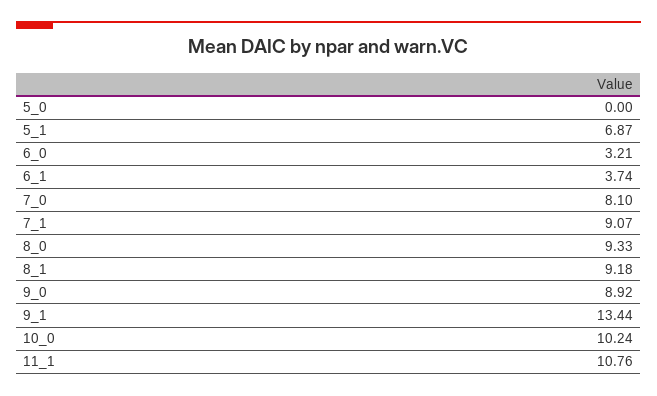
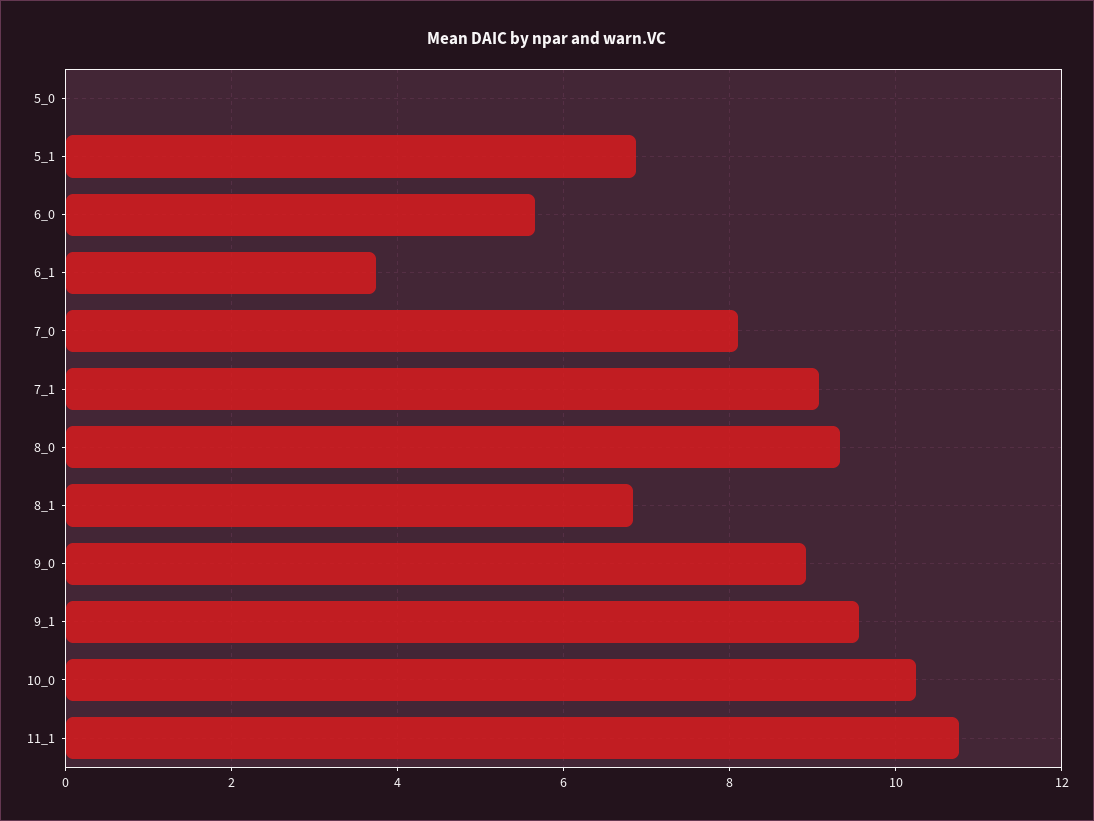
  {
    "5_0": 0,
    "5_1": 6.87,
-   "6_0": 3.21,
+   "6_0": 5.6,
    "6_1": 3.74,
    "7_0": 8.1,
    "7_1": 9.07,
    "8_0": 9.33,
-   "8_1": 9.18,
+   "8_1": 6.8,
    "9_0": 8.92,
-   "9_1": 13.44,
+   "9_1": 9.6,
    "10_0": 10.24,
    "11_1": 10.76
  }

